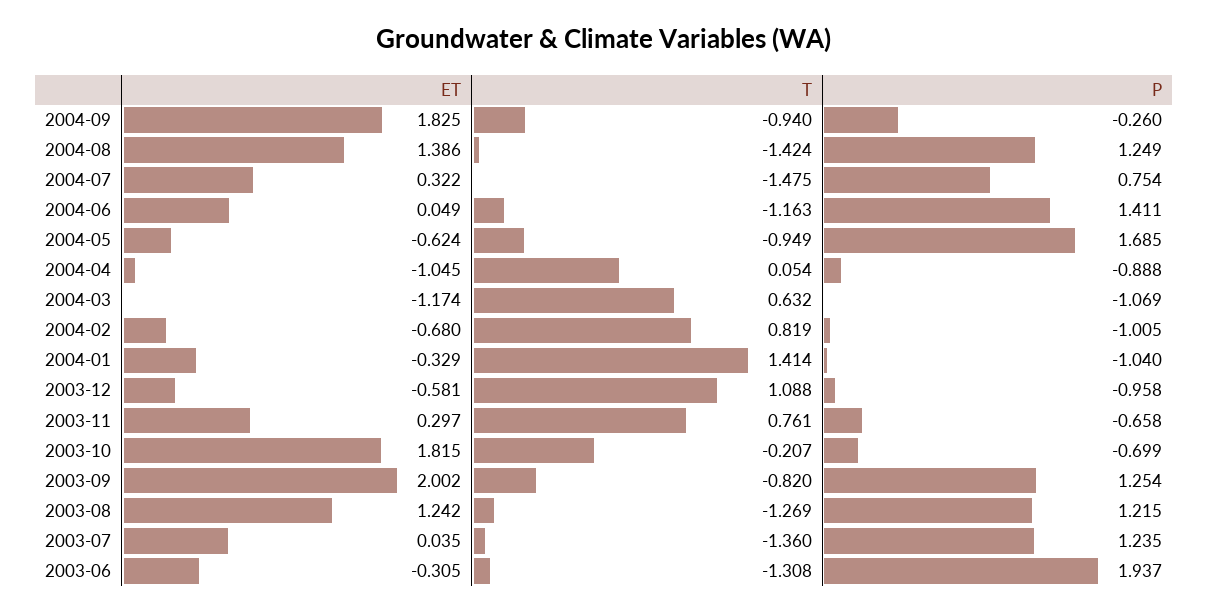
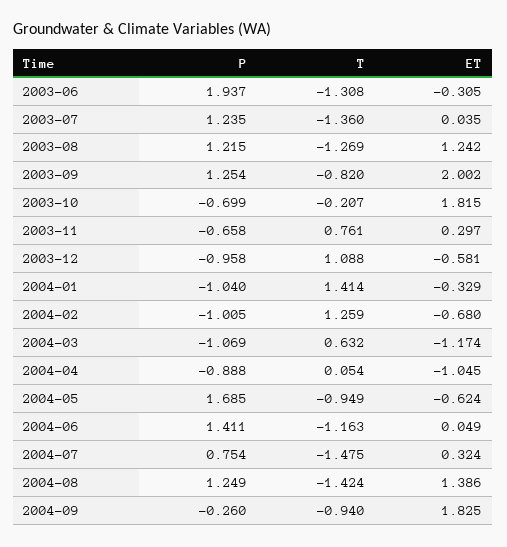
  {
    "ET": {
      "2004-09": 1.825,
      "2004-08": 1.386,
-     "2004-07": 0.322,
+     "2004-07": 0.324,
      "2004-06": 0.049,
      "2004-05": -0.624,
      "2004-04": -1.045,
      "2004-03": -1.174,
      "2004-02": -0.68,
      "2004-01": -0.329,
      "2003-12": -0.581,
      "2003-11": 0.297,
      "2003-10": 1.815,
      "2003-09": 2.002,
      "2003-08": 1.242,
      "2003-07": 0.035,
      "2003-06": -0.305
    },
    "T": {
      "2004-09": -0.94,
      "2004-08": -1.424,
      "2004-07": -1.475,
      "2004-06": -1.163,
      "2004-05": -0.949,
      "2004-04": 0.054,
      "2004-03": 0.632,
-     "2004-02": 0.819,
+     "2004-02": 1.259,
      "2004-01": 1.414,
      "2003-12": 1.088,
      "2003-11": 0.761,
      "2003-10": -0.207,
      "2003-09": -0.82,
      "2003-08": -1.269,
      "2003-07": -1.36,
      "2003-06": -1.308
    },
    "P": {
      "2004-09": -0.26,
      "2004-08": 1.249,
      "2004-07": 0.754,
      "2004-06": 1.411,
      "2004-05": 1.685,
      "2004-04": -0.888,
      "2004-03": -1.069,
      "2004-02": -1.005,
      "2004-01": -1.04,
      "2003-12": -0.958,
      "2003-11": -0.658,
      "2003-10": -0.699,
      "2003-09": 1.254,
      "2003-08": 1.215,
      "2003-07": 1.235,
      "2003-06": 1.937
    }
  }

